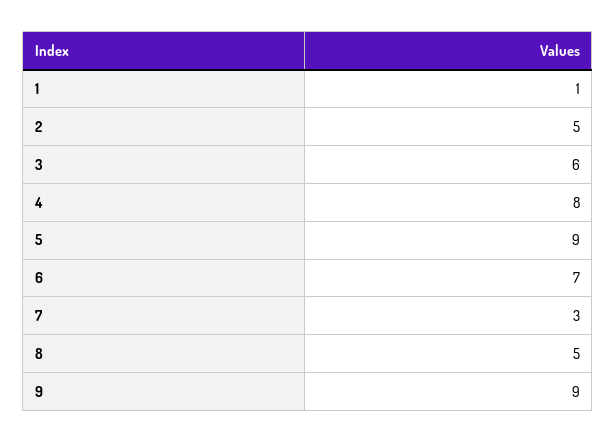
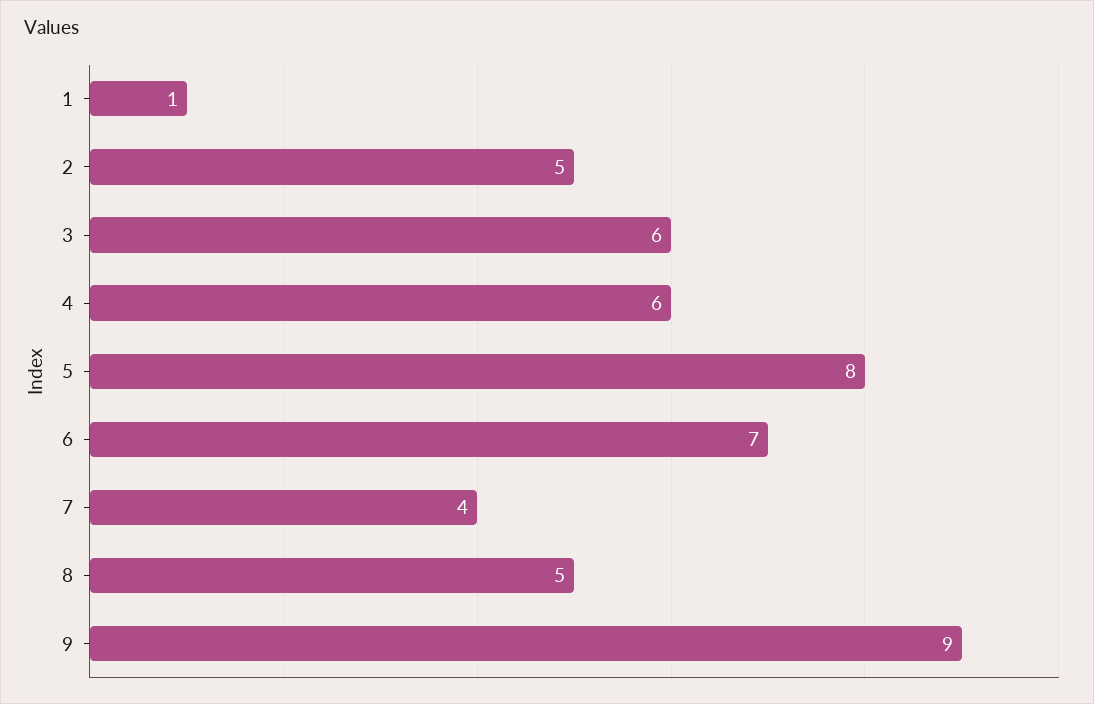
  {
    "1": 1,
    "2": 5,
    "3": 6,
-   "4": 8,
+   "4": 6,
-   "5": 9,
+   "5": 8,
    "6": 7,
-   "7": 3,
+   "7": 4,
    "8": 5,
    "9": 9
  }

